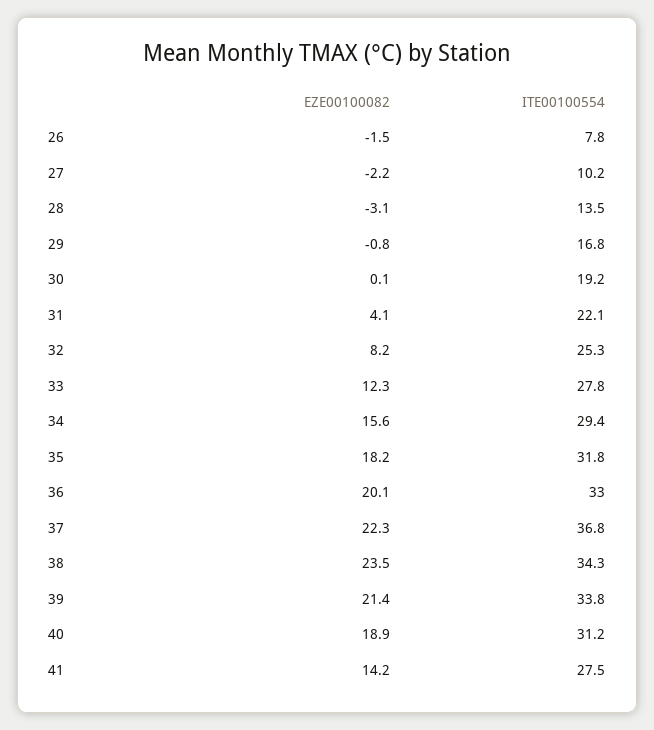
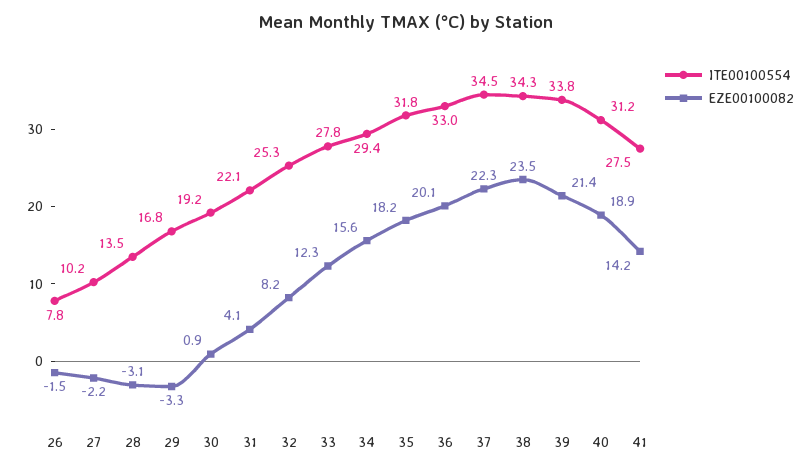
  {
    "EZE00100082": {
      "26": -1.5,
      "27": -2.2,
      "28": -3.1,
-     "29": -0.8,
+     "29": -3.3,
-     "30": 0.1,
+     "30": 0.9,
      "31": 4.1,
      "32": 8.2,
      "33": 12.3,
      "34": 15.6,
      "35": 18.2,
      "36": 20.1,
      "37": 22.3,
      "38": 23.5,
      "39": 21.4,
      "40": 18.9,
      "41": 14.2
    },
    "ITE00100554": {
      "26": 7.8,
      "27": 10.2,
      "28": 13.5,
      "29": 16.8,
      "30": 19.2,
      "31": 22.1,
      "32": 25.3,
      "33": 27.8,
      "34": 29.4,
      "35": 31.8,
      "36": 33,
-     "37": 36.8,
+     "37": 34.5,
      "38": 34.3,
      "39": 33.8,
      "40": 31.2,
      "41": 27.5
    }
  }

